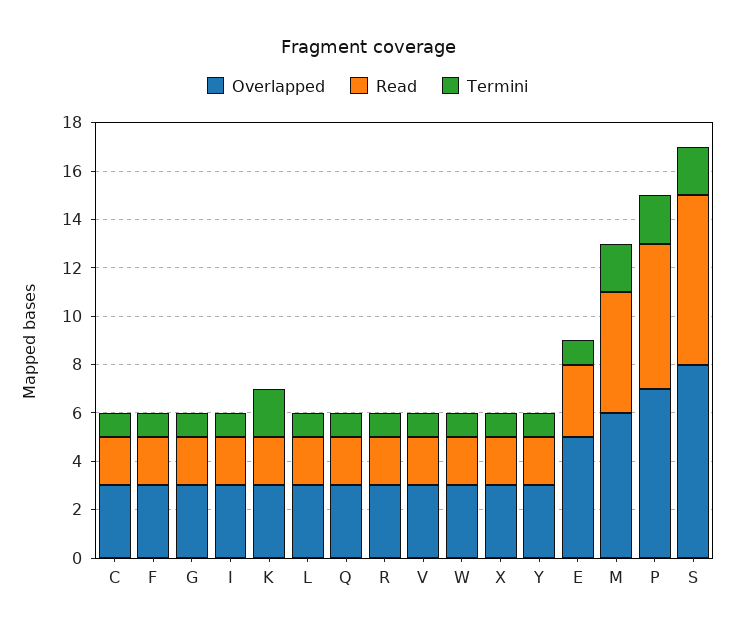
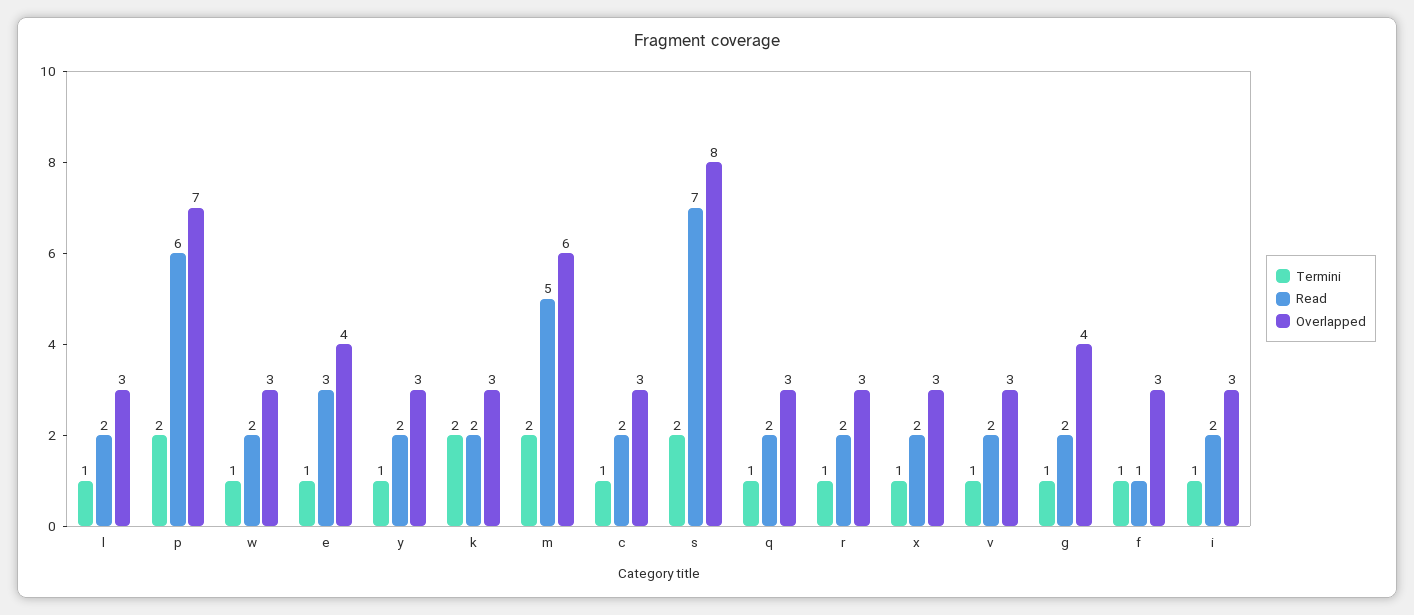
  {
    "Overlapped": {
      "C": 3,
      "F": 3,
-     "G": 3,
+     "G": 4,
      "I": 3,
      "K": 3,
      "L": 3,
      "Q": 3,
      "R": 3,
      "V": 3,
      "W": 3,
      "X": 3,
      "Y": 3,
-     "E": 5,
+     "E": 4,
      "M": 6,
      "P": 7,
      "S": 8
    },
    "Read": {
      "C": 2,
-     "F": 2,
+     "F": 1,
      "G": 2,
      "I": 2,
      "K": 2,
      "L": 2,
      "Q": 2,
      "R": 2,
      "V": 2,
      "W": 2,
      "X": 2,
      "Y": 2,
      "E": 3,
      "M": 5,
      "P": 6,
      "S": 7
    },
    "Termini": {
      "C": 1,
      "F": 1,
      "G": 1,
      "I": 1,
      "K": 2,
      "L": 1,
      "Q": 1,
      "R": 1,
      "V": 1,
      "W": 1,
      "X": 1,
      "Y": 1,
      "E": 1,
      "M": 2,
      "P": 2,
      "S": 2
    }
  }

